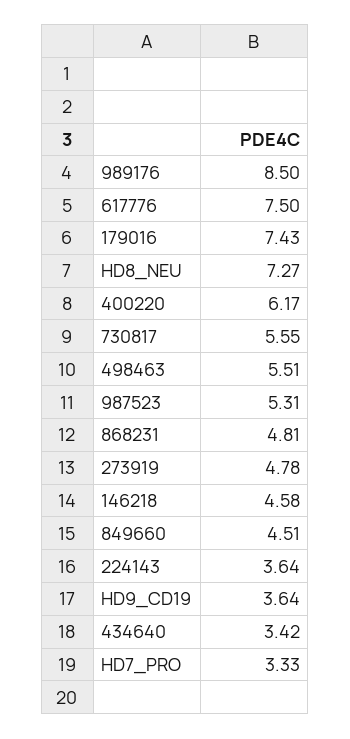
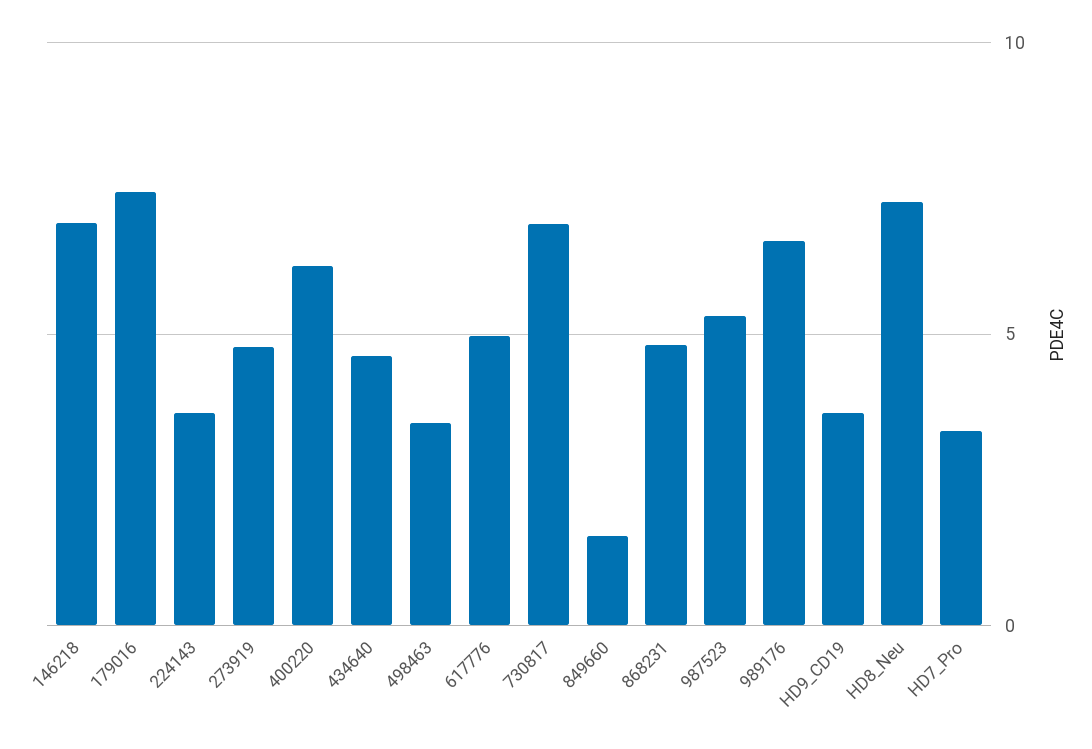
  {
-   "989176": 8.5,
+   "989176": 6.5,
-   "617776": 7.5,
+   "617776": 5,
    "179016": 7.43,
    "HD8_NEU": 7.27,
    "400220": 6.17,
-   "730817": 5.55,
+   "730817": 7,
-   "498463": 5.51,
+   "498463": 3.5,
    "987523": 5.31,
    "868231": 4.81,
    "273919": 4.78,
-   "146218": 4.58,
+   "146218": 7,
-   "849660": 4.51,
+   "849660": 1.5,
    "224143": 3.64,
    "HD9_CD19": 3.64,
-   "434640": 3.42,
+   "434640": 4.5,
    "HD7_PRO": 3.33
  }

